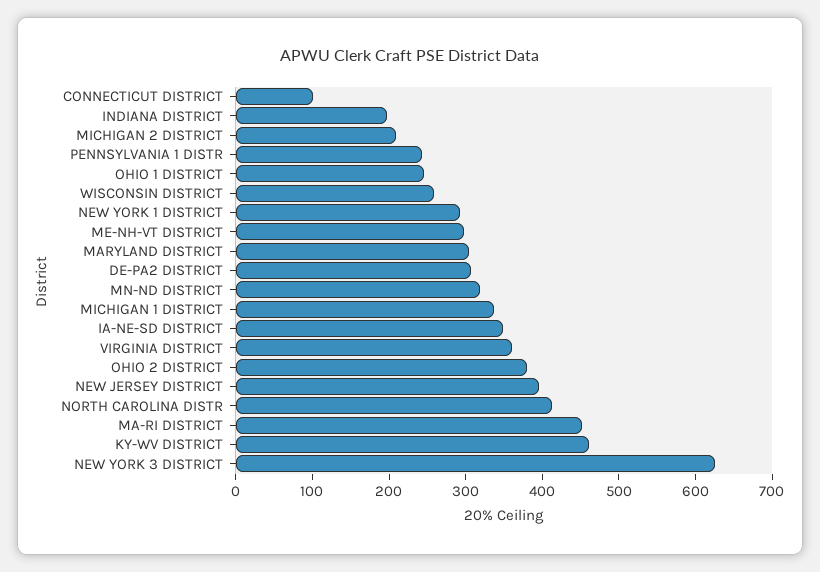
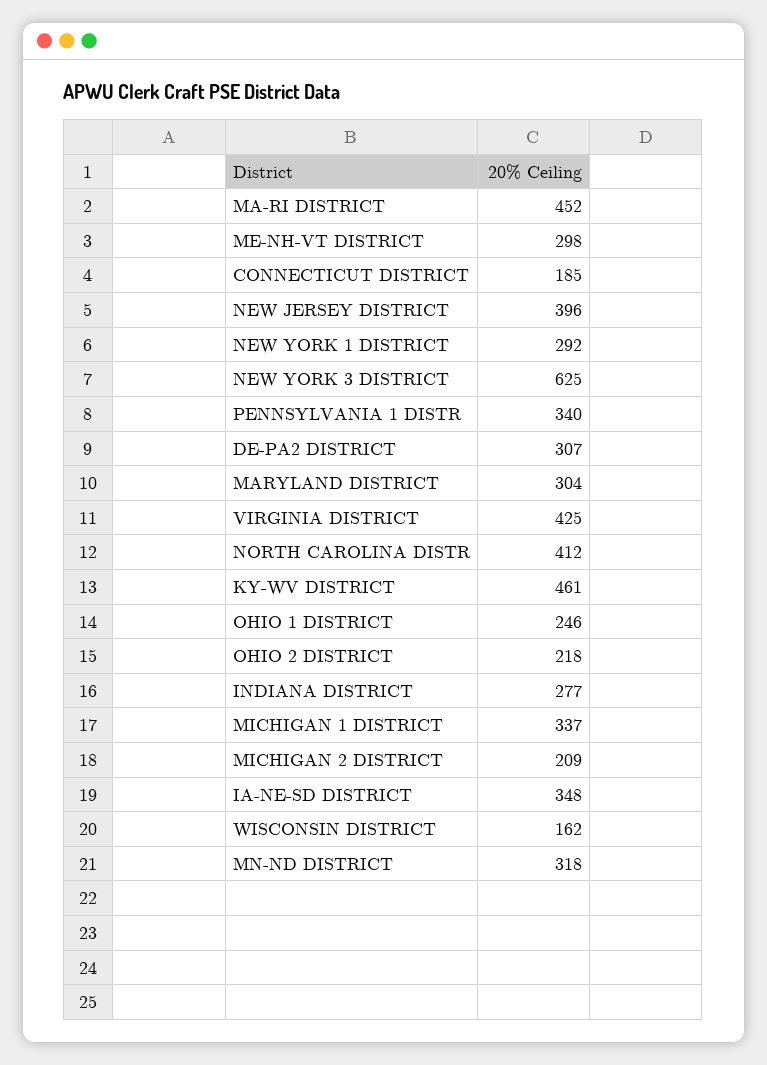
  {
-   "CONNECTICUT DISTRICT": 100,
+   "CONNECTICUT DISTRICT": 185,
-   "INDIANA DISTRICT": 200,
+   "INDIANA DISTRICT": 277,
    "MICHIGAN 2 DISTRICT": 209,
-   "PENNSYLVANIA 1 DISTR": 240,
+   "PENNSYLVANIA 1 DISTR": 340,
    "OHIO 1 DISTRICT": 246,
-   "WISCONSIN DISTRICT": 260,
+   "WISCONSIN DISTRICT": 162,
    "NEW YORK 1 DISTRICT": 292,
    "ME-NH-VT DISTRICT": 298,
    "MARYLAND DISTRICT": 304,
    "DE-PA2 DISTRICT": 307,
    "MN-ND DISTRICT": 318,
    "MICHIGAN 1 DISTRICT": 337,
    "IA-NE-SD DISTRICT": 348,
-   "VIRGINIA DISTRICT": 360,
+   "VIRGINIA DISTRICT": 425,
-   "OHIO 2 DISTRICT": 380,
+   "OHIO 2 DISTRICT": 218,
    "NEW JERSEY DISTRICT": 396,
    "NORTH CAROLINA DISTR": 412,
    "MA-RI DISTRICT": 452,
    "KY-WV DISTRICT": 461,
    "NEW YORK 3 DISTRICT": 625
  }

